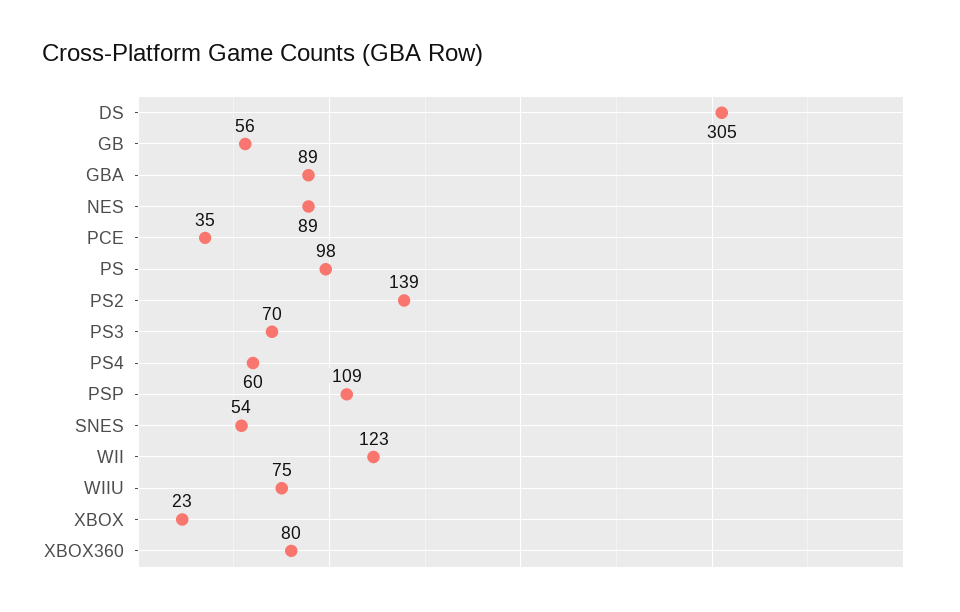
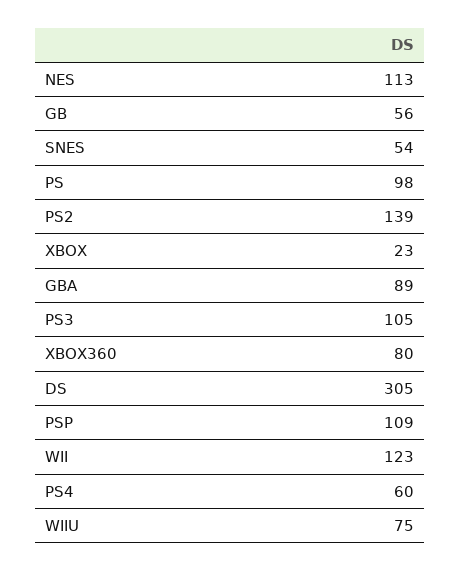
  {
    "DS": 305,
    "GB": 56,
    "GBA": 89,
-   "NES": 89,
+   "NES": 113,
-   "PCE": 35,
    "PS": 98,
    "PS2": 139,
-   "PS3": 70,
+   "PS3": 105,
    "PS4": 60,
    "PSP": 109,
    "SNES": 54,
    "WII": 123,
    "WIIU": 75,
    "XBOX": 23,
    "XBOX360": 80
  }

